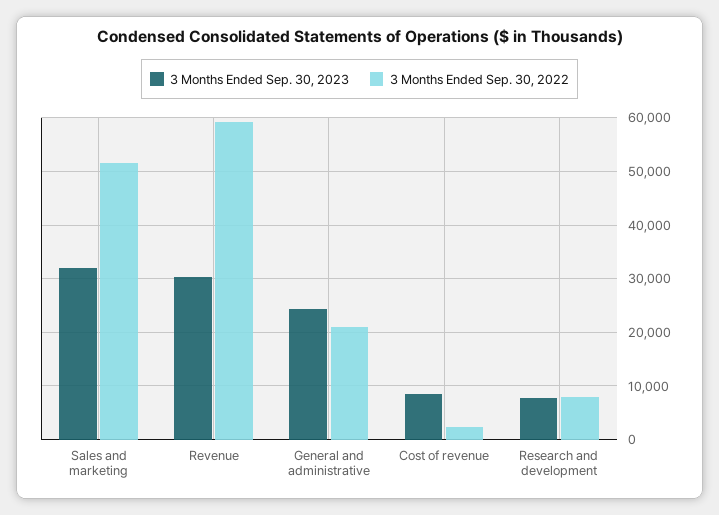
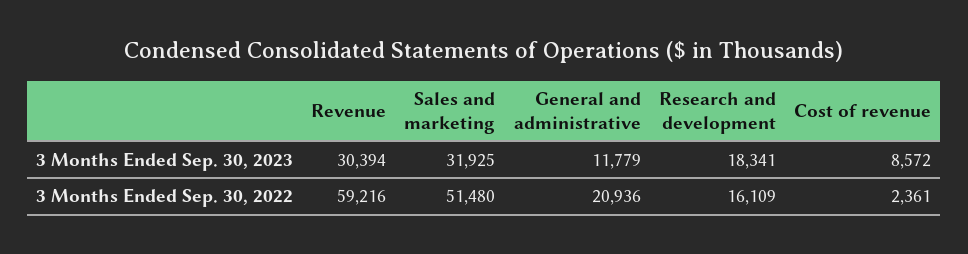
  {
    "3 Months Ended Sep. 30, 2023": {
      "Sales and marketing": 31925,
      "Revenue": 30394,
-     "General and administrative": 24000,
+     "General and administrative": 11779,
      "Cost of revenue": 8572,
-     "Research and development": 8000
+     "Research and development": 18341
    },
    "3 Months Ended Sep. 30, 2022": {
      "Sales and marketing": 51480,
      "Revenue": 59216,
      "General and administrative": 20936,
      "Cost of revenue": 2361,
-     "Research and development": 8000
+     "Research and development": 16109
    }
  }

